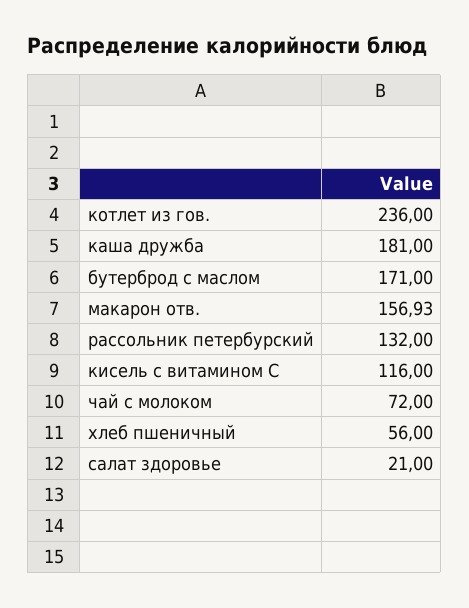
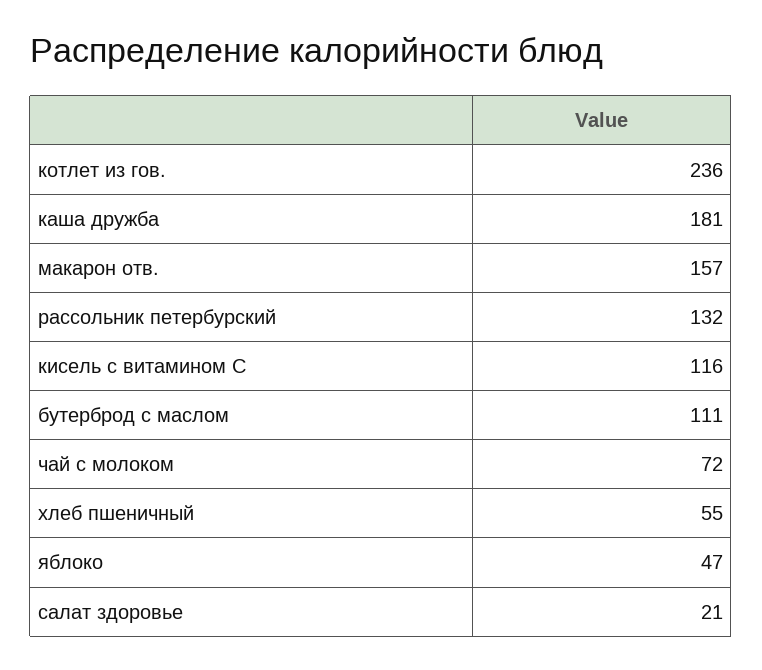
  {
    "котлет из гов.": 236,
    "каша дружба": 181,
-   "бутерброд с маслом": 171,
+   "бутерброд с маслом": 111,
-   "макарон отв.": 156.93,
+   "макарон отв.": 157,
    "рассольник петербурский": 132,
    "кисель с витамином С": 116,
    "чай с молоком": 72,
-   "хлеб пшеничный": 56,
+   "хлеб пшеничный": 55,
-   "салат здоровье": 21
+   "салат здоровье": 21,
+   "яблоко": 47
  }

